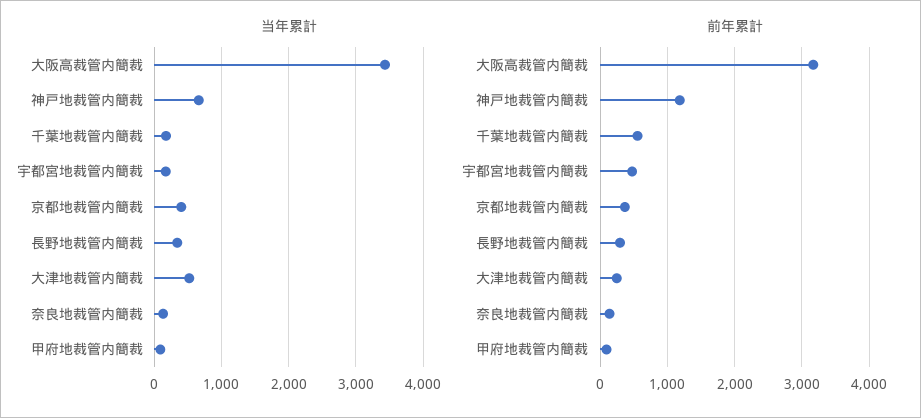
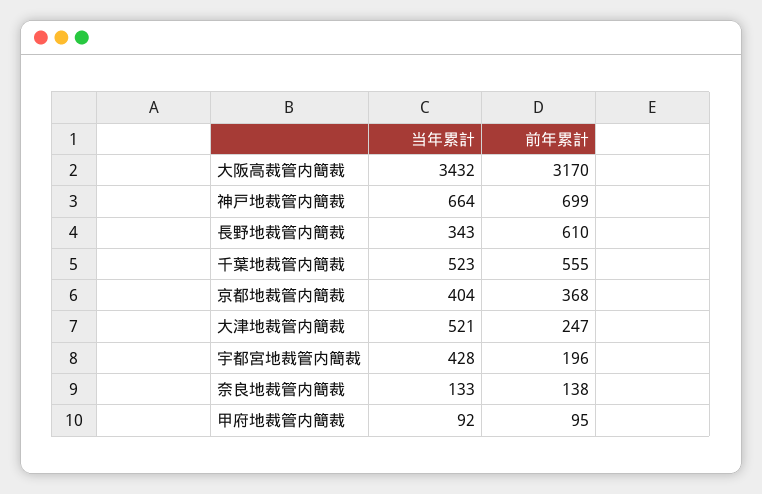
  {
    "当年累計": {
      "大阪高裁管内簡裁": 3432,
      "神戸地裁管内簡裁": 664,
-     "千葉地裁管内簡裁": 200,
+     "千葉地裁管内簡裁": 523,
-     "宇都宮地裁管内簡裁": 200,
+     "宇都宮地裁管内簡裁": 428,
      "京都地裁管内簡裁": 404,
      "長野地裁管内簡裁": 343,
      "大津地裁管内簡裁": 521,
      "奈良地裁管内簡裁": 133,
      "甲府地裁管内簡裁": 92
    },
    "前年累計": {
      "大阪高裁管内簡裁": 3170,
-     "神戸地裁管内簡裁": 1200,
+     "神戸地裁管内簡裁": 699,
      "千葉地裁管内簡裁": 555,
-     "宇都宮地裁管内簡裁": 500,
+     "宇都宮地裁管内簡裁": 196,
      "京都地裁管内簡裁": 368,
-     "長野地裁管内簡裁": 300,
+     "長野地裁管内簡裁": 610,
      "大津地裁管内簡裁": 247,
      "奈良地裁管内簡裁": 138,
      "甲府地裁管内簡裁": 95
    }
  }

